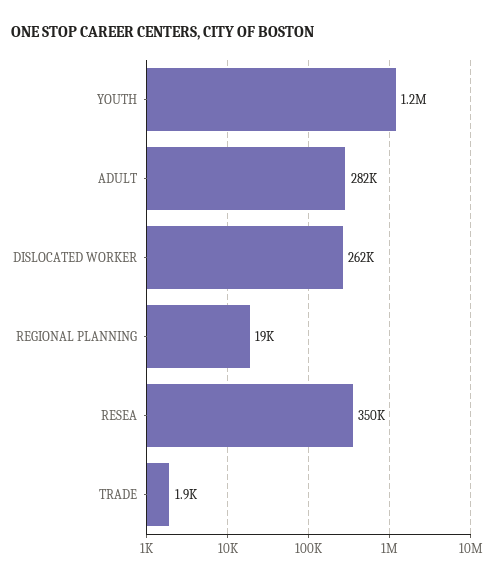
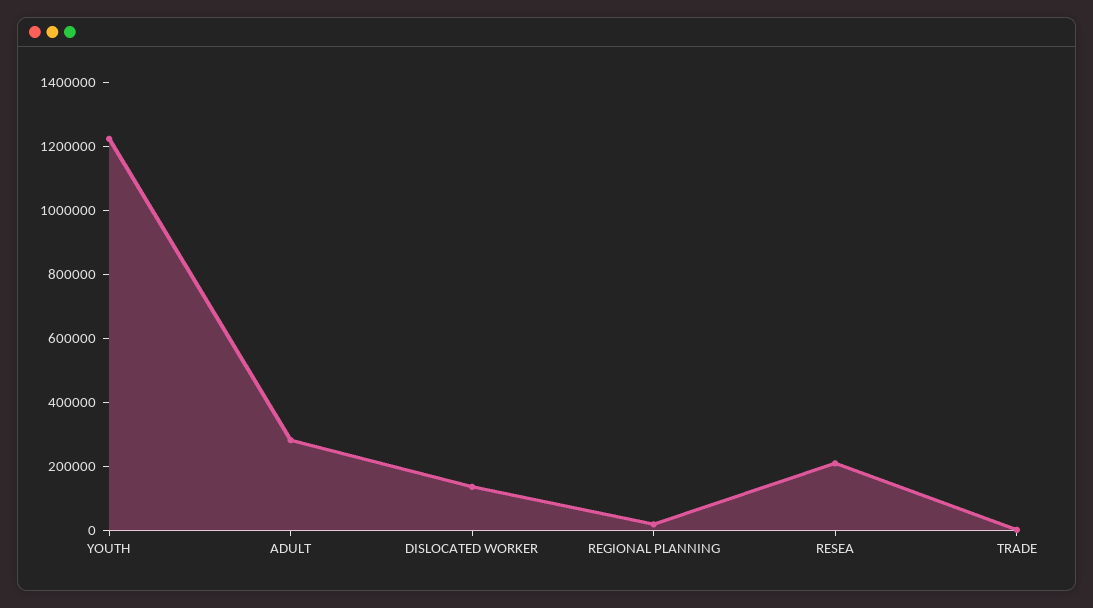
  {
    "YOUTH": 1200000,
    "ADULT": 282000,
-   "DISLOCATED WORKER": 262000,
+   "DISLOCATED WORKER": 150000,
    "REGIONAL PLANNING": 19000,
-   "RESEA": 350000,
+   "RESEA": 200000,
    "TRADE": 1900
  }

